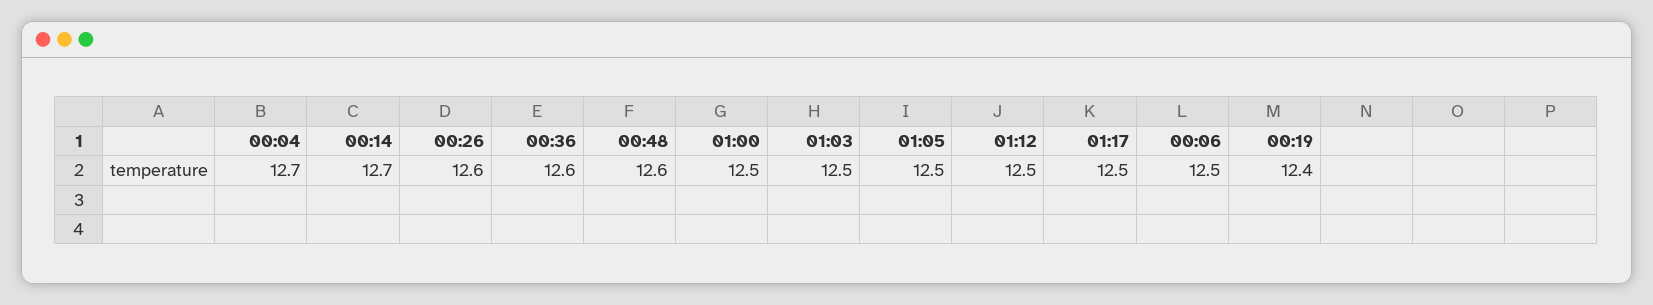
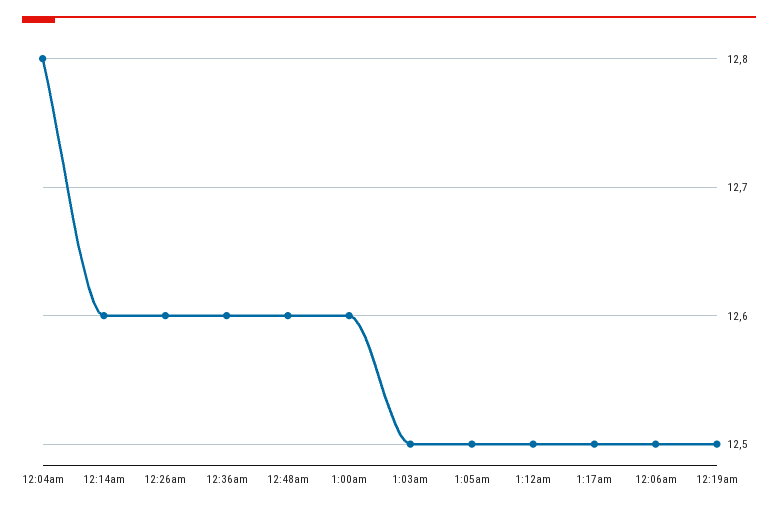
  {
-   "00:04": 12.7,
+   "00:04": 12.8,
-   "00:14": 12.7,
+   "00:14": 12.6,
    "00:26": 12.6,
    "00:36": 12.6,
    "00:48": 12.6,
-   "01:00": 12.5,
+   "01:00": 12.6,
    "01:03": 12.5,
    "01:05": 12.5,
    "01:12": 12.5,
    "01:17": 12.5,
    "00:06": 12.5,
-   "00:19": 12.4
+   "00:19": 12.5
  }

